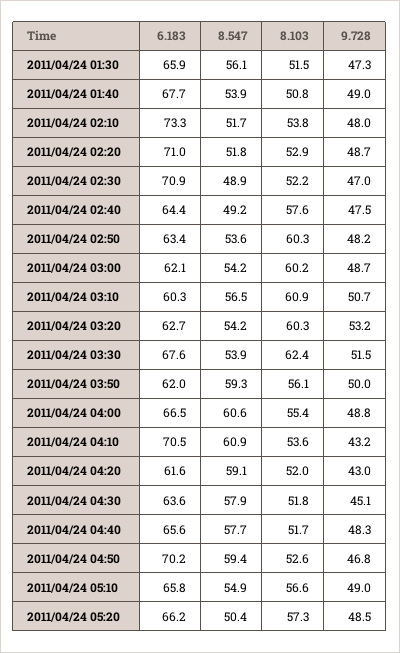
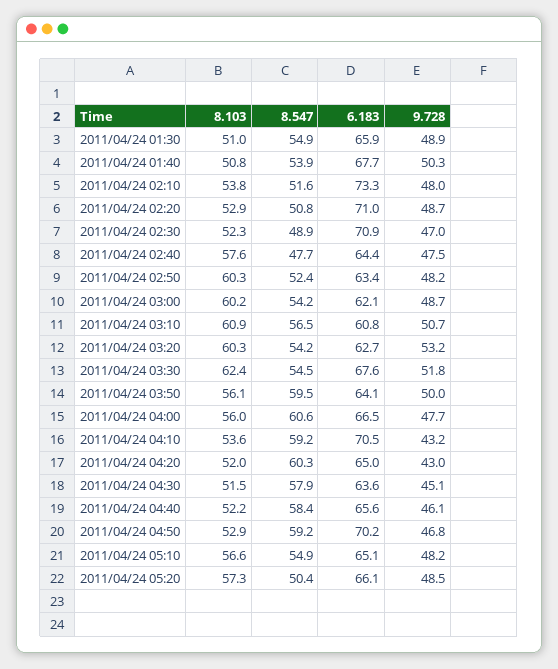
  {
    "6.183": {
      "2011/04/24 01:30": 65.9,
      "2011/04/24 01:40": 67.7,
      "2011/04/24 02:10": 73.3,
      "2011/04/24 02:20": 71,
      "2011/04/24 02:30": 70.9,
      "2011/04/24 02:40": 64.4,
      "2011/04/24 02:50": 63.4,
      "2011/04/24 03:00": 62.1,
-     "2011/04/24 03:10": 60.3,
+     "2011/04/24 03:10": 60.8,
      "2011/04/24 03:20": 62.7,
      "2011/04/24 03:30": 67.6,
-     "2011/04/24 03:50": 62,
+     "2011/04/24 03:50": 64.1,
      "2011/04/24 04:00": 66.5,
      "2011/04/24 04:10": 70.5,
-     "2011/04/24 04:20": 61.6,
+     "2011/04/24 04:20": 65,
      "2011/04/24 04:30": 63.6,
      "2011/04/24 04:40": 65.6,
      "2011/04/24 04:50": 70.2,
-     "2011/04/24 05:10": 65.8,
+     "2011/04/24 05:10": 65.1,
-     "2011/04/24 05:20": 66.2
+     "2011/04/24 05:20": 66.1
    },
    "8.547": {
-     "2011/04/24 01:30": 56.1,
+     "2011/04/24 01:30": 54.9,
      "2011/04/24 01:40": 53.9,
-     "2011/04/24 02:10": 51.7,
+     "2011/04/24 02:10": 51.6,
-     "2011/04/24 02:20": 51.8,
+     "2011/04/24 02:20": 50.8,
      "2011/04/24 02:30": 48.9,
-     "2011/04/24 02:40": 49.2,
+     "2011/04/24 02:40": 47.7,
-     "2011/04/24 02:50": 53.6,
+     "2011/04/24 02:50": 52.4,
      "2011/04/24 03:00": 54.2,
      "2011/04/24 03:10": 56.5,
      "2011/04/24 03:20": 54.2,
-     "2011/04/24 03:30": 53.9,
+     "2011/04/24 03:30": 54.5,
-     "2011/04/24 03:50": 59.3,
+     "2011/04/24 03:50": 59.5,
      "2011/04/24 04:00": 60.6,
-     "2011/04/24 04:10": 60.9,
+     "2011/04/24 04:10": 59.2,
-     "2011/04/24 04:20": 59.1,
+     "2011/04/24 04:20": 60.3,
      "2011/04/24 04:30": 57.9,
-     "2011/04/24 04:40": 57.7,
+     "2011/04/24 04:40": 58.4,
-     "2011/04/24 04:50": 59.4,
+     "2011/04/24 04:50": 59.2,
      "2011/04/24 05:10": 54.9,
      "2011/04/24 05:20": 50.4
    },
    "8.103": {
-     "2011/04/24 01:30": 51.5,
+     "2011/04/24 01:30": 51,
      "2011/04/24 01:40": 50.8,
      "2011/04/24 02:10": 53.8,
      "2011/04/24 02:20": 52.9,
-     "2011/04/24 02:30": 52.2,
+     "2011/04/24 02:30": 52.3,
      "2011/04/24 02:40": 57.6,
      "2011/04/24 02:50": 60.3,
      "2011/04/24 03:00": 60.2,
      "2011/04/24 03:10": 60.9,
      "2011/04/24 03:20": 60.3,
      "2011/04/24 03:30": 62.4,
      "2011/04/24 03:50": 56.1,
-     "2011/04/24 04:00": 55.4,
+     "2011/04/24 04:00": 56,
      "2011/04/24 04:10": 53.6,
      "2011/04/24 04:20": 52,
-     "2011/04/24 04:30": 51.8,
+     "2011/04/24 04:30": 51.5,
-     "2011/04/24 04:40": 51.7,
+     "2011/04/24 04:40": 52.2,
-     "2011/04/24 04:50": 52.6,
+     "2011/04/24 04:50": 52.9,
      "2011/04/24 05:10": 56.6,
      "2011/04/24 05:20": 57.3
    },
    "9.728": {
-     "2011/04/24 01:30": 47.3,
+     "2011/04/24 01:30": 48.9,
-     "2011/04/24 01:40": 49,
+     "2011/04/24 01:40": 50.3,
      "2011/04/24 02:10": 48,
      "2011/04/24 02:20": 48.7,
      "2011/04/24 02:30": 47,
      "2011/04/24 02:40": 47.5,
      "2011/04/24 02:50": 48.2,
      "2011/04/24 03:00": 48.7,
      "2011/04/24 03:10": 50.7,
      "2011/04/24 03:20": 53.2,
-     "2011/04/24 03:30": 51.5,
+     "2011/04/24 03:30": 51.8,
      "2011/04/24 03:50": 50,
-     "2011/04/24 04:00": 48.8,
+     "2011/04/24 04:00": 47.7,
      "2011/04/24 04:10": 43.2,
      "2011/04/24 04:20": 43,
      "2011/04/24 04:30": 45.1,
-     "2011/04/24 04:40": 48.3,
+     "2011/04/24 04:40": 46.1,
      "2011/04/24 04:50": 46.8,
-     "2011/04/24 05:10": 49,
+     "2011/04/24 05:10": 48.2,
      "2011/04/24 05:20": 48.5
    }
  }

